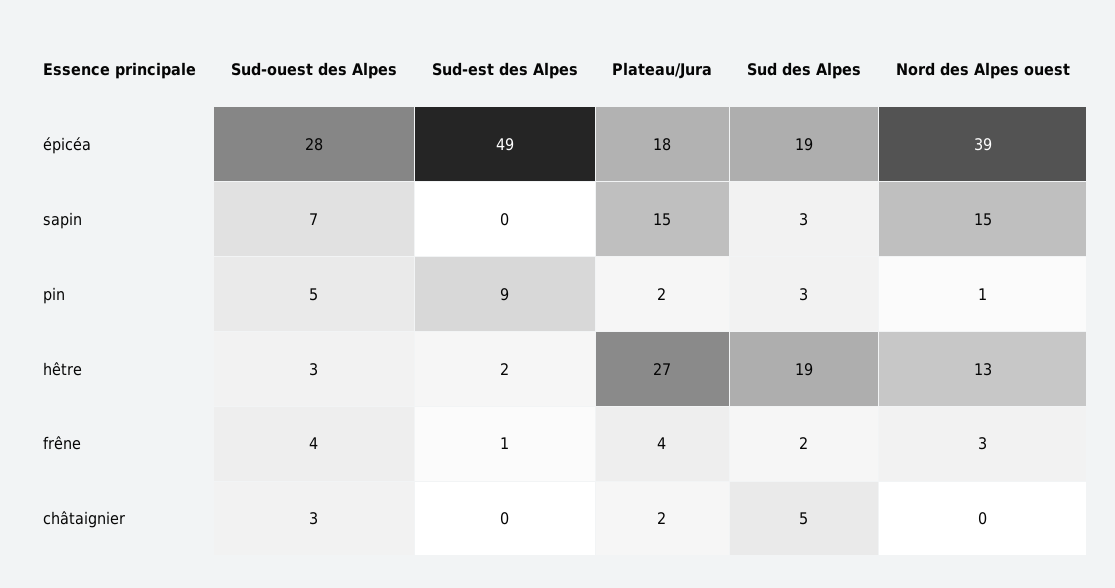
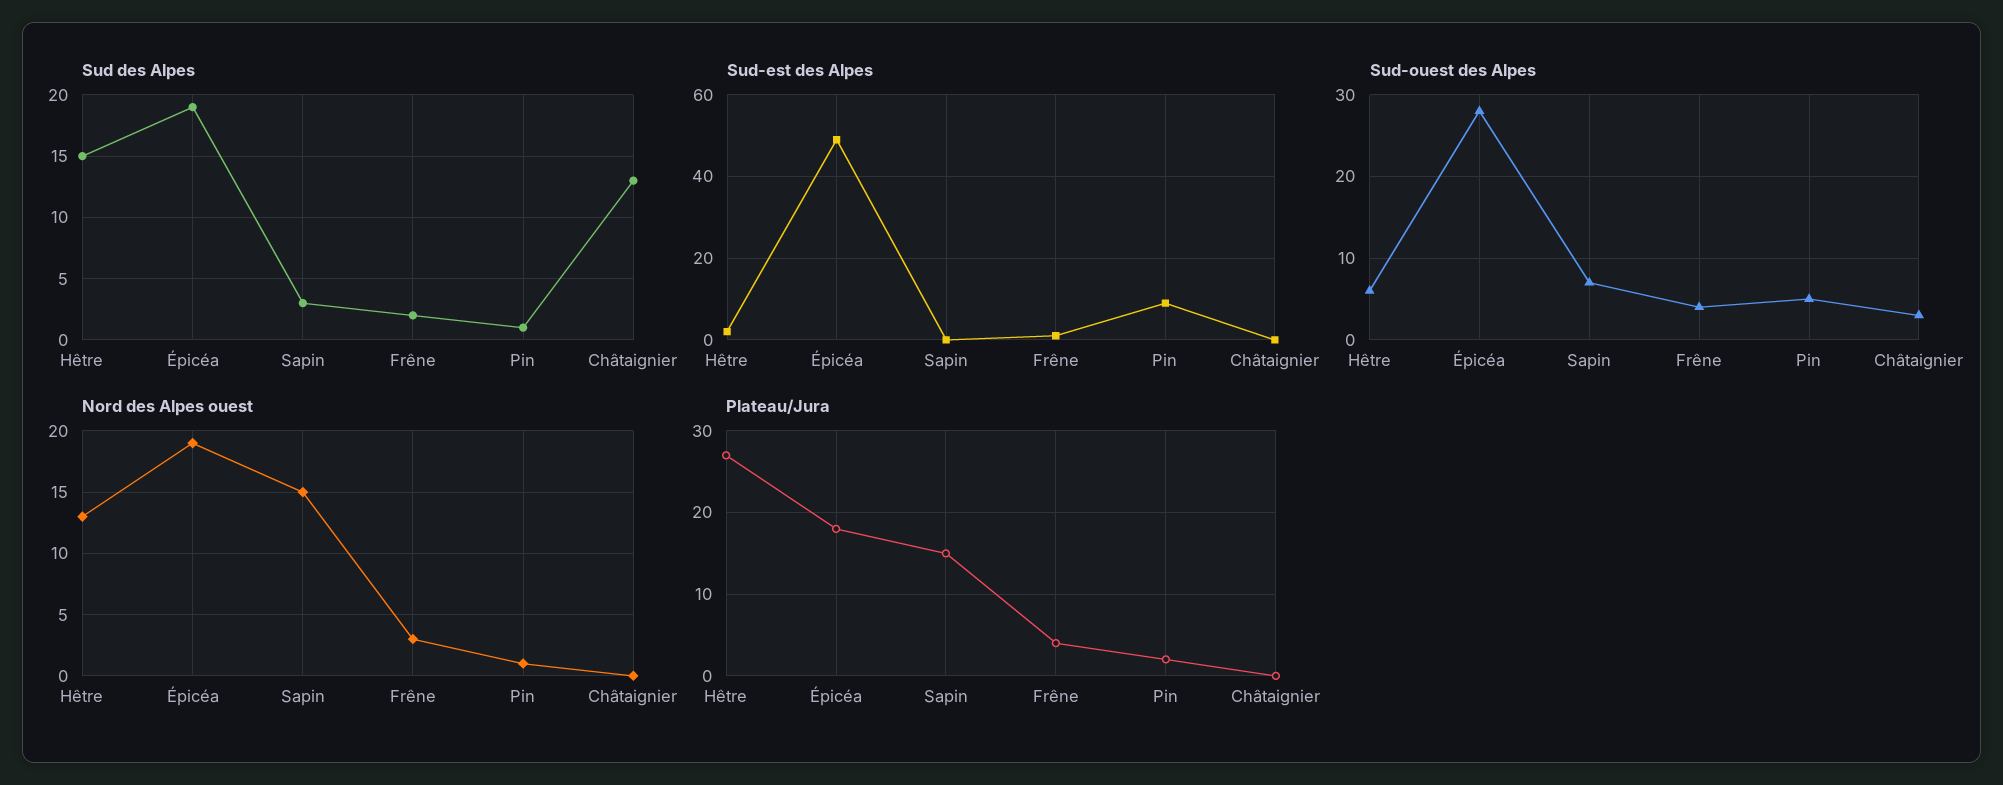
  {
    "Sud-ouest des Alpes": {
      "épicéa": 28,
      "sapin": 7,
      "pin": 5,
-     "hêtre": 3,
+     "hêtre": 6,
      "frêne": 4,
      "châtaignier": 3
    },
    "Sud-est des Alpes": {
      "épicéa": 49,
      "sapin": 0,
      "pin": 9,
      "hêtre": 2,
      "frêne": 1,
      "châtaignier": 0
    },
    "Plateau/Jura": {
      "épicéa": 18,
      "sapin": 15,
      "pin": 2,
      "hêtre": 27,
      "frêne": 4,
-     "châtaignier": 2
+     "châtaignier": 0
    },
    "Sud des Alpes": {
      "épicéa": 19,
      "sapin": 3,
-     "pin": 3,
+     "pin": 1,
-     "hêtre": 19,
+     "hêtre": 15,
      "frêne": 2,
-     "châtaignier": 5
+     "châtaignier": 13
    },
    "Nord des Alpes ouest": {
-     "épicéa": 39,
+     "épicéa": 19,
      "sapin": 15,
      "pin": 1,
      "hêtre": 13,
      "frêne": 3,
      "châtaignier": 0
    }
  }

